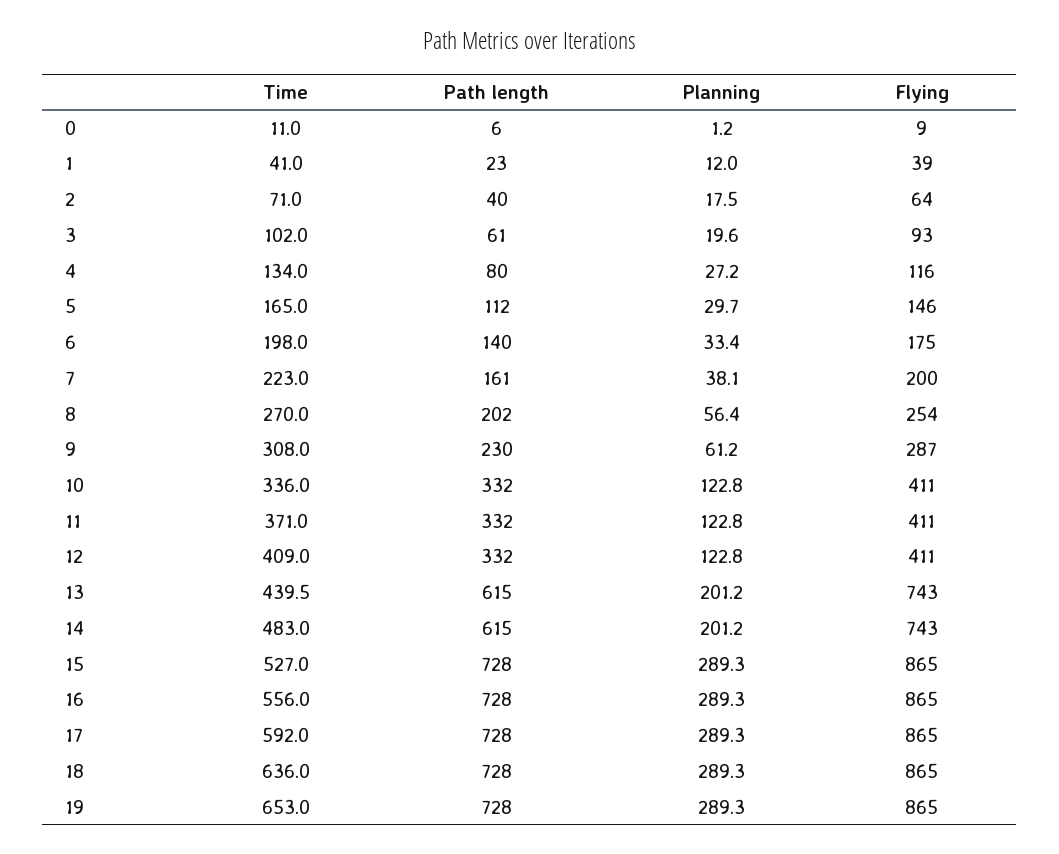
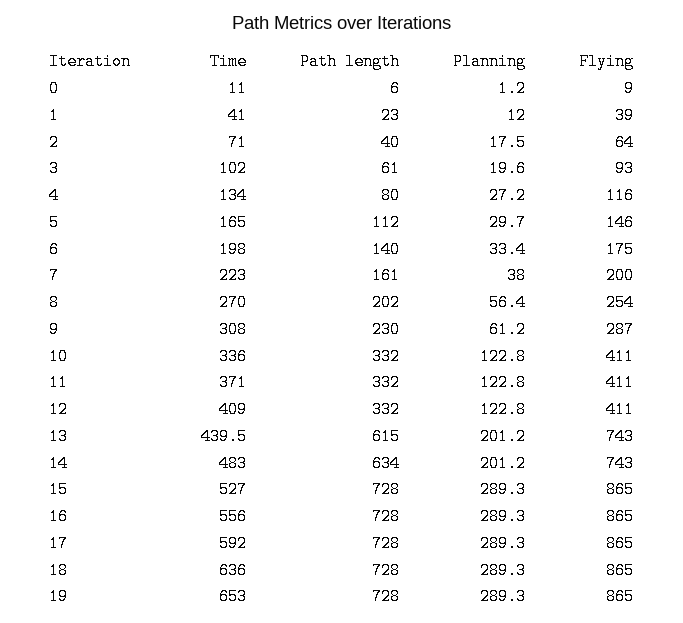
  {
    "Time": {
      "0": 11,
      "1": 41,
      "2": 71,
      "3": 102,
      "4": 134,
      "5": 165,
      "6": 198,
      "7": 223,
      "8": 270,
      "9": 308,
      "10": 336,
      "11": 371,
      "12": 409,
      "13": 439.5,
      "14": 483,
      "15": 527,
      "16": 556,
      "17": 592,
      "18": 636,
      "19": 653
    },
    "Path length": {
      "0": 6,
      "1": 23,
      "2": 40,
      "3": 61,
      "4": 80,
      "5": 112,
      "6": 140,
      "7": 161,
      "8": 202,
      "9": 230,
      "10": 332,
      "11": 332,
      "12": 332,
      "13": 615,
-     "14": 615,
+     "14": 634,
      "15": 728,
      "16": 728,
      "17": 728,
      "18": 728,
      "19": 728
    },
    "Planning": {
      "0": 1.2,
      "1": 12,
      "2": 17.5,
      "3": 19.6,
      "4": 27.2,
      "5": 29.7,
      "6": 33.4,
-     "7": 38.1,
+     "7": 38,
      "8": 56.4,
      "9": 61.2,
      "10": 122.8,
      "11": 122.8,
      "12": 122.8,
      "13": 201.2,
      "14": 201.2,
      "15": 289.3,
      "16": 289.3,
      "17": 289.3,
      "18": 289.3,
      "19": 289.3
    },
    "Flying": {
      "0": 9,
      "1": 39,
      "2": 64,
      "3": 93,
      "4": 116,
      "5": 146,
      "6": 175,
      "7": 200,
      "8": 254,
      "9": 287,
      "10": 411,
      "11": 411,
      "12": 411,
      "13": 743,
      "14": 743,
      "15": 865,
      "16": 865,
      "17": 865,
      "18": 865,
      "19": 865
    }
  }

